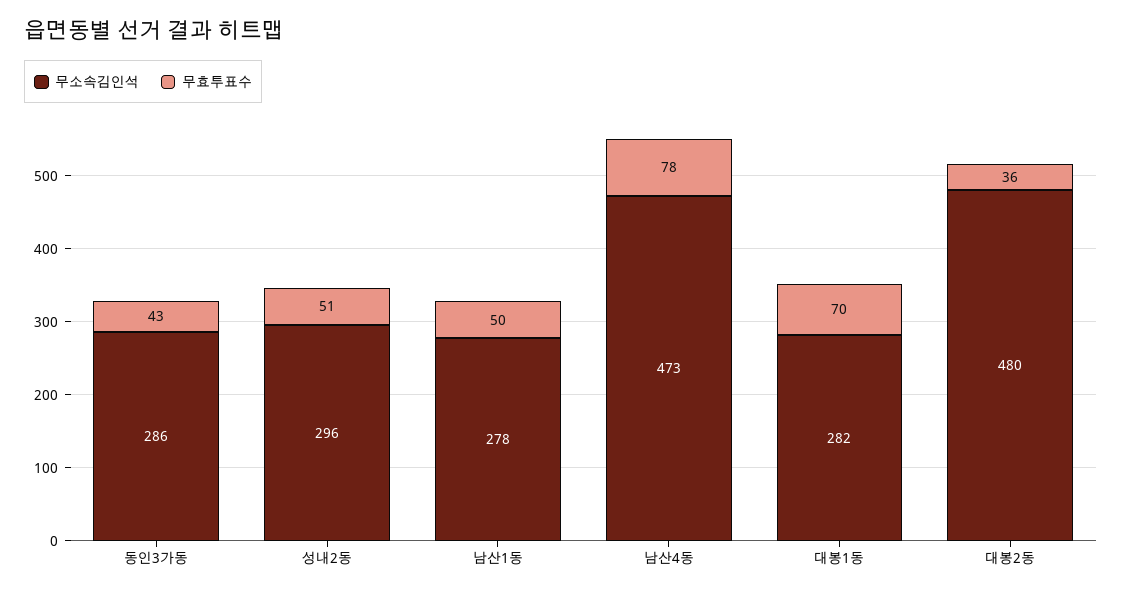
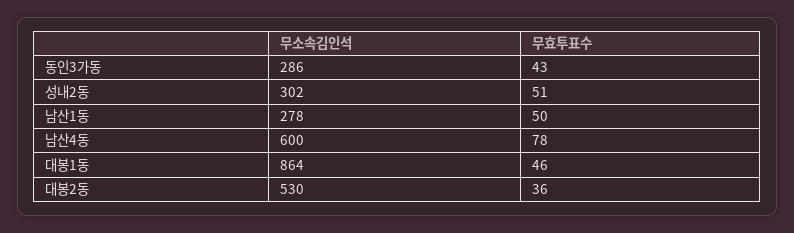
  {
    "무소속김인석": {
      "동인3가동": 286,
-     "성내2동": 296,
+     "성내2동": 302,
      "남산1동": 278,
-     "남산4동": 473,
+     "남산4동": 600,
-     "대봉1동": 282,
+     "대봉1동": 864,
-     "대봉2동": 480
+     "대봉2동": 530
    },
    "무효투표수": {
      "동인3가동": 43,
      "성내2동": 51,
      "남산1동": 50,
      "남산4동": 78,
-     "대봉1동": 70,
+     "대봉1동": 46,
      "대봉2동": 36
    }
  }

